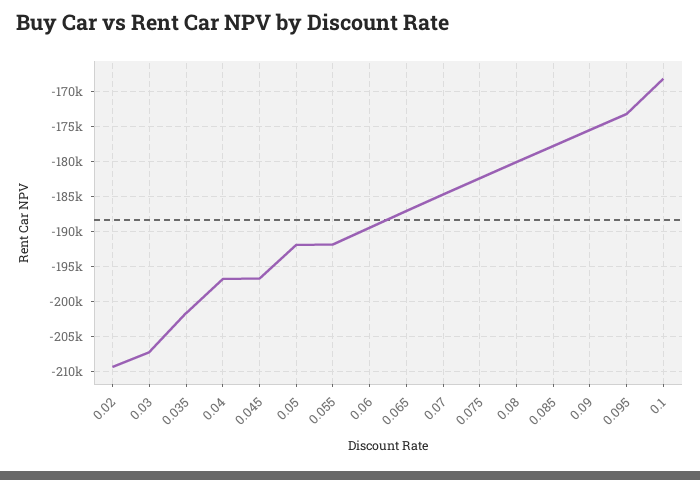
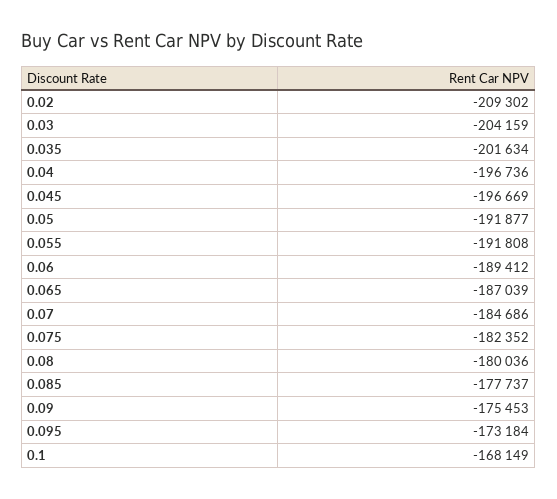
  {
    "0.02": -209302,
-   "0.03": -207000,
+   "0.03": -204159,
    "0.035": -201634,
    "0.04": -196736,
    "0.045": -196669,
    "0.05": -191877,
    "0.055": -191808,
    "0.06": -189412,
    "0.065": -187039,
    "0.07": -184686,
    "0.075": -182352,
    "0.08": -180036,
    "0.085": -177737,
    "0.09": -175453,
    "0.095": -173184,
    "0.1": -168149
  }

